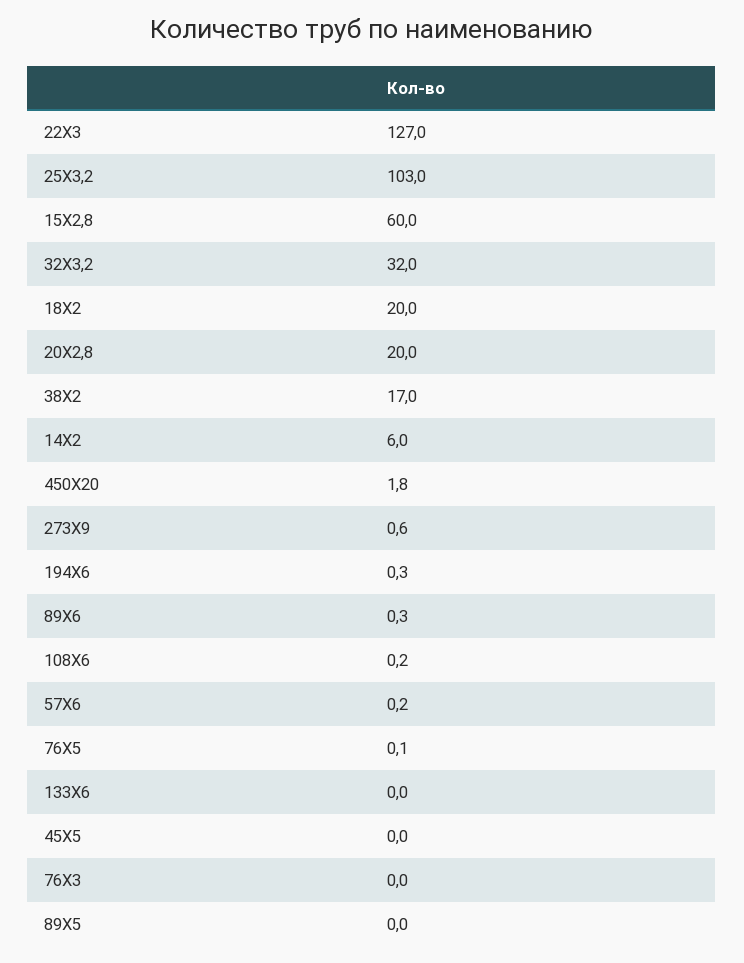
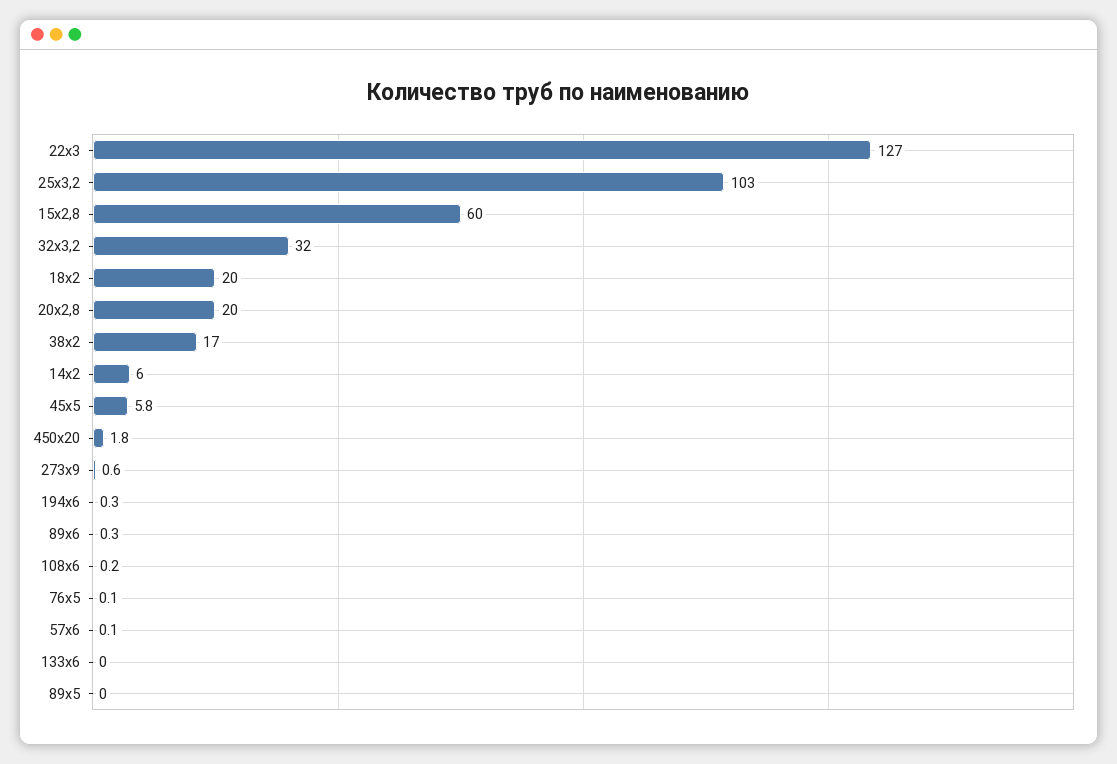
  {
    "22Х3": 127,
    "25Х3,2": 103,
    "15Х2,8": 60,
    "32Х3,2": 32,
    "18Х2": 20,
    "20Х2,8": 20,
    "38Х2": 17,
    "14Х2": 6,
    "450Х20": 1.8,
    "273Х9": 0.6,
    "194Х6": 0.3,
    "89Х6": 0.3,
    "108Х6": 0.2,
-   "57Х6": 0.2,
+   "57Х6": 0.1,
    "76Х5": 0.1,
    "133Х6": 0,
-   "45Х5": 0,
+   "45Х5": 5.8,
-   "76Х3": 0,
    "89Х5": 0
  }

